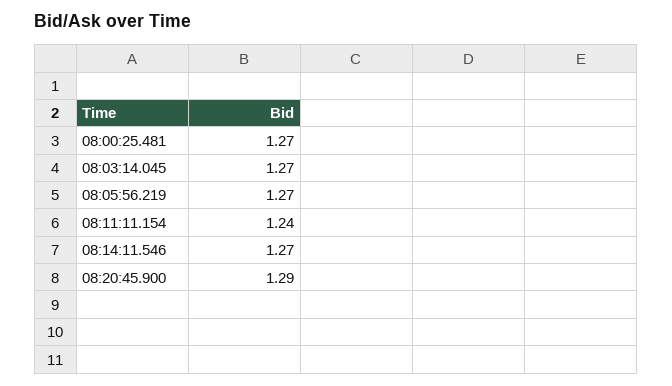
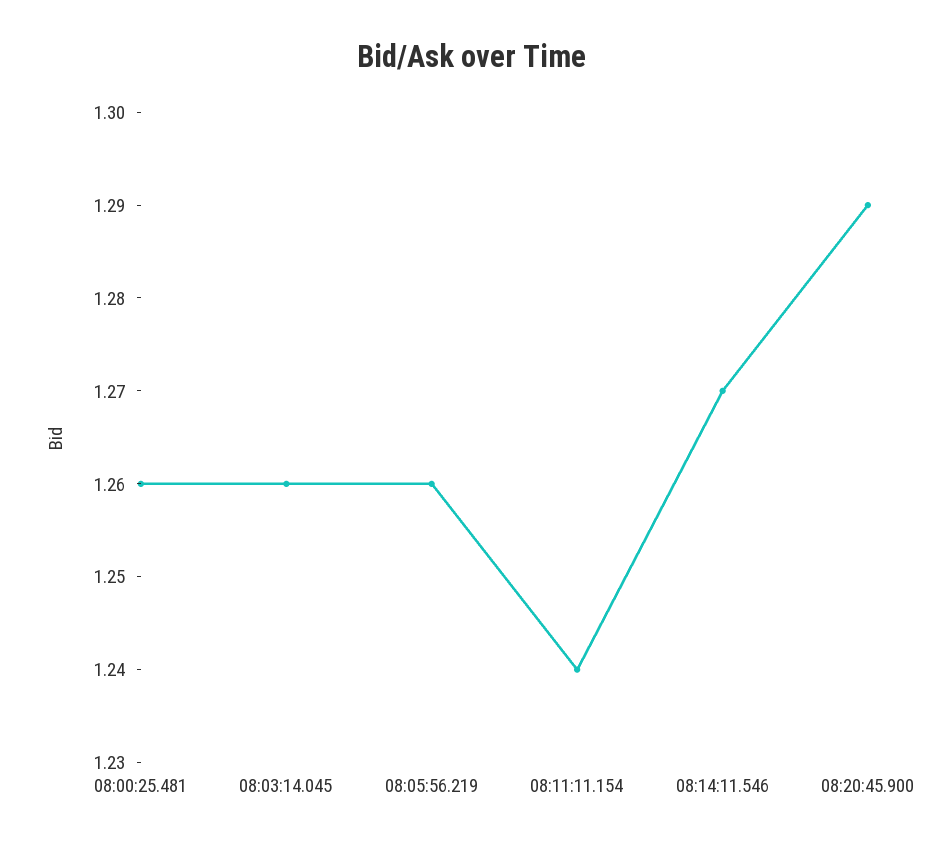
  {
-   "08:00:25.481": 1.27,
+   "08:00:25.481": 1.26,
-   "08:03:14.045": 1.27,
+   "08:03:14.045": 1.26,
-   "08:05:56.219": 1.27,
+   "08:05:56.219": 1.26,
    "08:11:11.154": 1.24,
    "08:14:11.546": 1.27,
    "08:20:45.900": 1.29
  }

